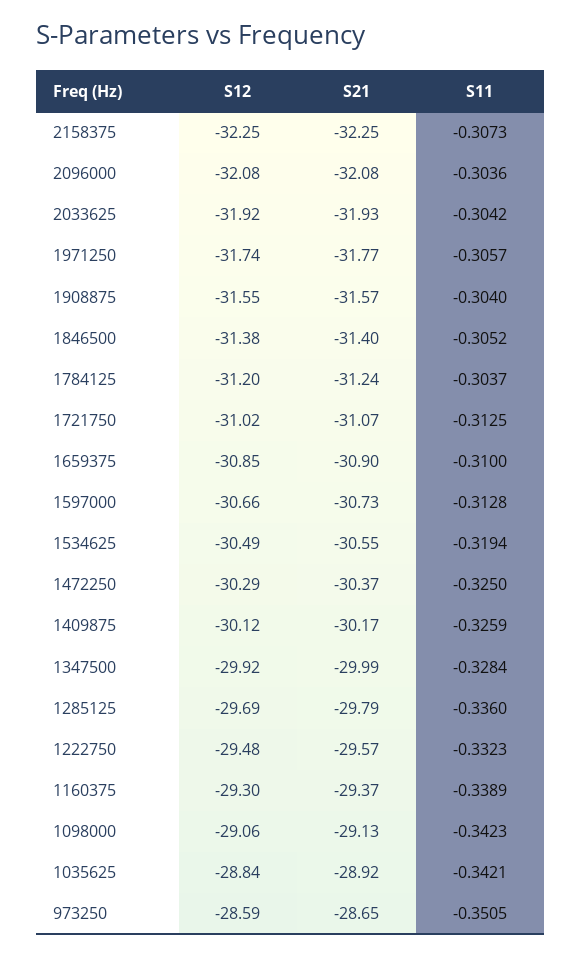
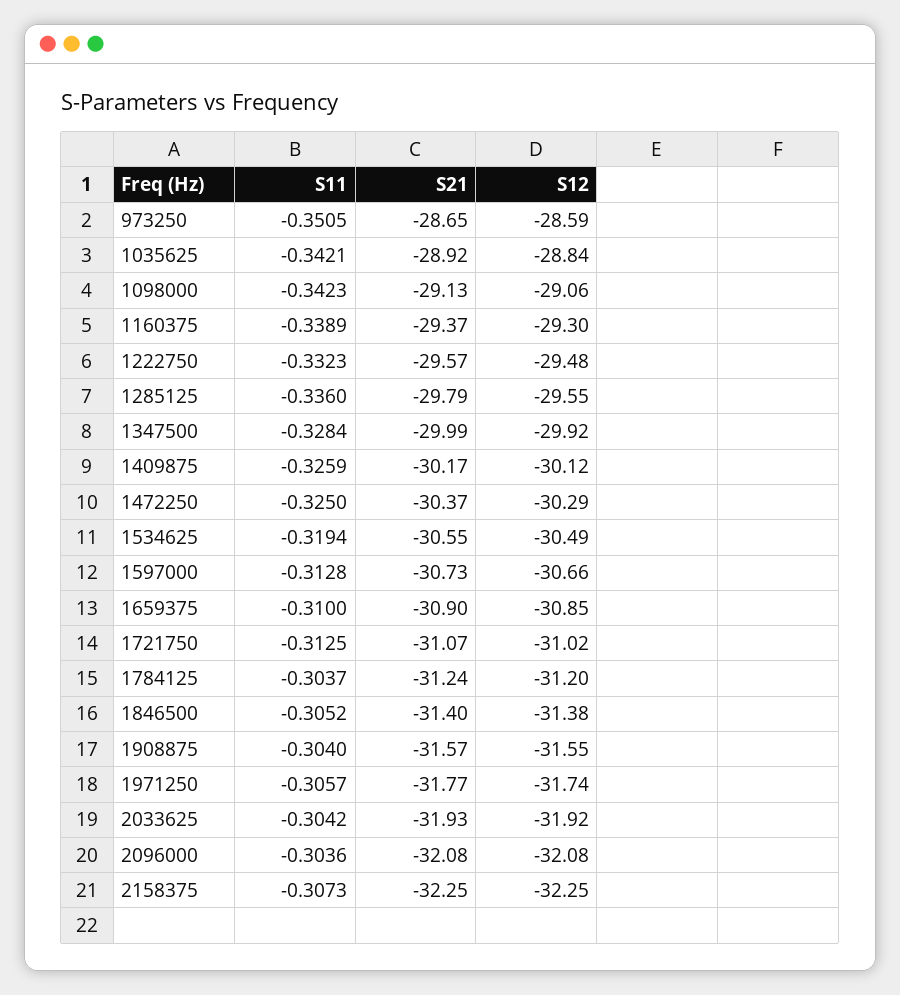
  {
    "S12": {
      "2158375": -32.25,
      "2096000": -32.08,
      "2033625": -31.92,
      "1971250": -31.74,
      "1908875": -31.55,
      "1846500": -31.38,
      "1784125": -31.2,
      "1721750": -31.02,
      "1659375": -30.85,
      "1597000": -30.66,
      "1534625": -30.49,
      "1472250": -30.29,
      "1409875": -30.12,
      "1347500": -29.92,
-     "1285125": -29.69,
+     "1285125": -29.55,
      "1222750": -29.48,
      "1160375": -29.3,
      "1098000": -29.06,
      "1035625": -28.84,
      "973250": -28.59
    },
    "S21": {
      "2158375": -32.25,
      "2096000": -32.08,
      "2033625": -31.93,
      "1971250": -31.77,
      "1908875": -31.57,
      "1846500": -31.4,
      "1784125": -31.24,
      "1721750": -31.07,
      "1659375": -30.9,
      "1597000": -30.73,
      "1534625": -30.55,
      "1472250": -30.37,
      "1409875": -30.17,
      "1347500": -29.99,
      "1285125": -29.79,
      "1222750": -29.57,
      "1160375": -29.37,
      "1098000": -29.13,
      "1035625": -28.92,
      "973250": -28.65
    },
    "S11": {
      "2158375": -0.3073,
      "2096000": -0.3036,
      "2033625": -0.3042,
      "1971250": -0.3057,
      "1908875": -0.304,
      "1846500": -0.3052,
      "1784125": -0.3037,
      "1721750": -0.3125,
      "1659375": -0.31,
      "1597000": -0.3128,
      "1534625": -0.3194,
      "1472250": -0.325,
      "1409875": -0.3259,
      "1347500": -0.3284,
      "1285125": -0.336,
      "1222750": -0.3323,
      "1160375": -0.3389,
      "1098000": -0.3423,
      "1035625": -0.3421,
      "973250": -0.3505
    }
  }

